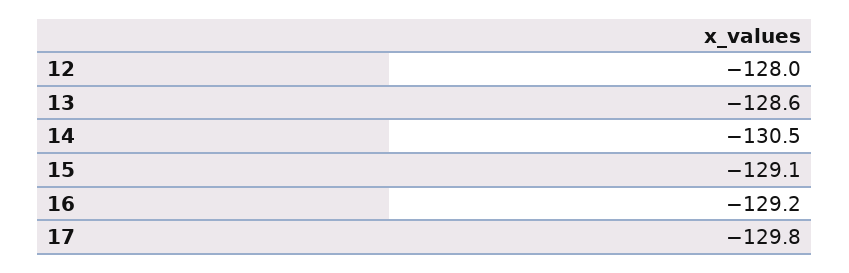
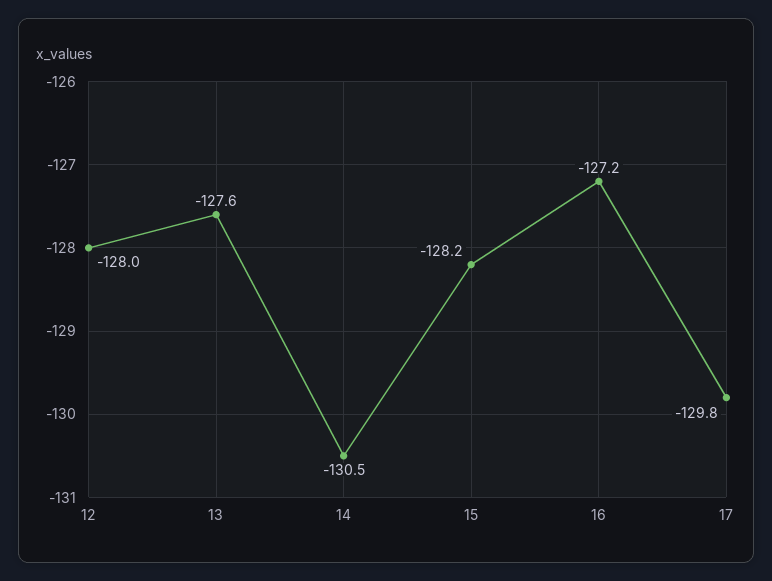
  {
    "12": -128,
-   "13": -128.6,
+   "13": -127.6,
    "14": -130.5,
-   "15": -129.1,
+   "15": -128.2,
-   "16": -129.2,
+   "16": -127.2,
    "17": -129.8
  }

